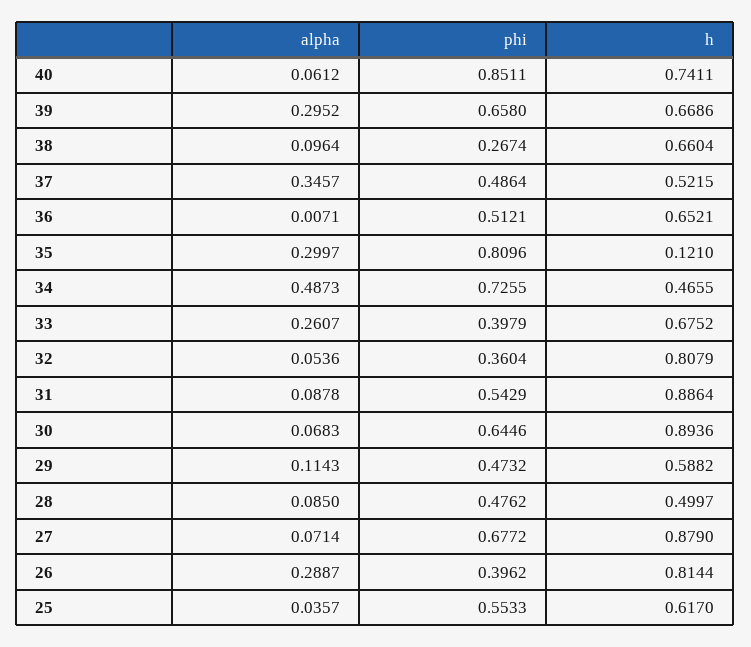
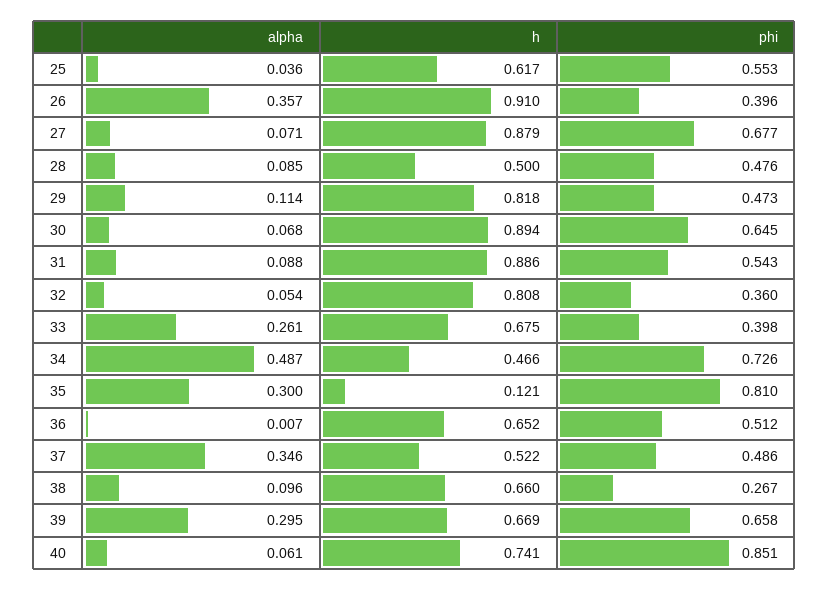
  {
    "alpha": {
      "40": 0.0612,
      "39": 0.2952,
      "38": 0.0964,
      "37": 0.3457,
      "36": 0.0071,
      "35": 0.2997,
      "34": 0.4873,
      "33": 0.2607,
      "32": 0.0536,
      "31": 0.0878,
      "30": 0.0683,
      "29": 0.1143,
      "28": 0.085,
      "27": 0.0714,
-     "26": 0.2887,
+     "26": 0.357,
      "25": 0.0357
    },
    "phi": {
      "40": 0.8511,
      "39": 0.658,
      "38": 0.2674,
      "37": 0.4864,
      "36": 0.5121,
      "35": 0.8096,
      "34": 0.7255,
      "33": 0.3979,
      "32": 0.3604,
      "31": 0.5429,
      "30": 0.6446,
      "29": 0.4732,
      "28": 0.4762,
      "27": 0.6772,
      "26": 0.3962,
      "25": 0.5533
    },
    "h": {
      "40": 0.7411,
      "39": 0.6686,
      "38": 0.6604,
      "37": 0.5215,
      "36": 0.6521,
      "35": 0.121,
      "34": 0.4655,
      "33": 0.6752,
      "32": 0.8079,
      "31": 0.8864,
      "30": 0.8936,
-     "29": 0.5882,
+     "29": 0.818,
      "28": 0.4997,
      "27": 0.879,
-     "26": 0.8144,
+     "26": 0.91,
      "25": 0.617
    }
  }

